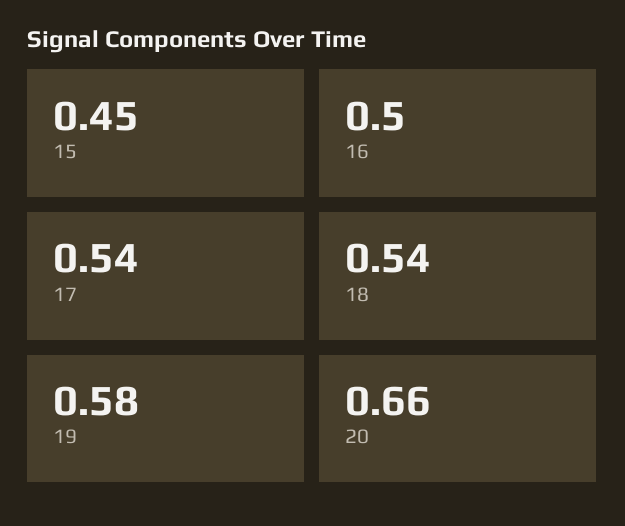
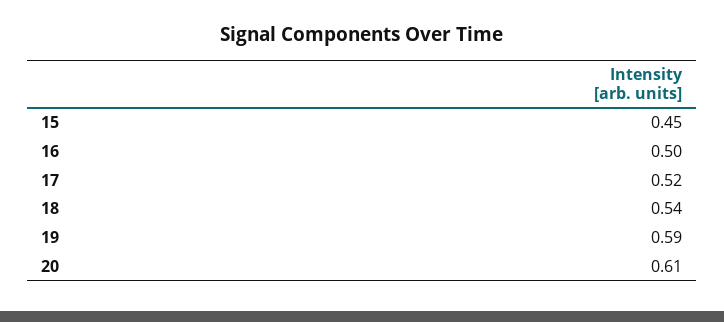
  {
    "15": 0.45,
    "16": 0.5,
-   "17": 0.54,
+   "17": 0.52,
    "18": 0.54,
-   "19": 0.58,
+   "19": 0.59,
-   "20": 0.66
+   "20": 0.61
  }

